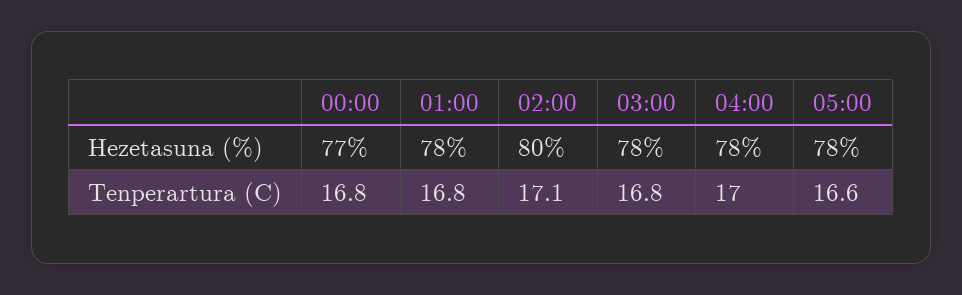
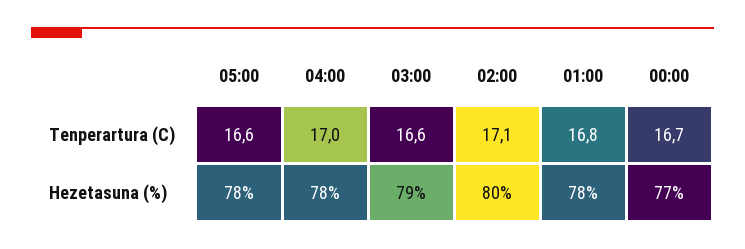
  {
    "00:00": {
      "Hezetasuna (%)": 77,
-     "Tenperartura (C)": 16.8
+     "Tenperartura (C)": 16.7
    },
    "01:00": {
      "Hezetasuna (%)": 78,
      "Tenperartura (C)": 16.8
    },
    "02:00": {
      "Hezetasuna (%)": 80,
      "Tenperartura (C)": 17.1
    },
    "03:00": {
-     "Hezetasuna (%)": 78,
+     "Hezetasuna (%)": 79,
-     "Tenperartura (C)": 16.8
+     "Tenperartura (C)": 16.6
    },
    "04:00": {
      "Hezetasuna (%)": 78,
      "Tenperartura (C)": 17
    },
    "05:00": {
      "Hezetasuna (%)": 78,
      "Tenperartura (C)": 16.6
    }
  }

